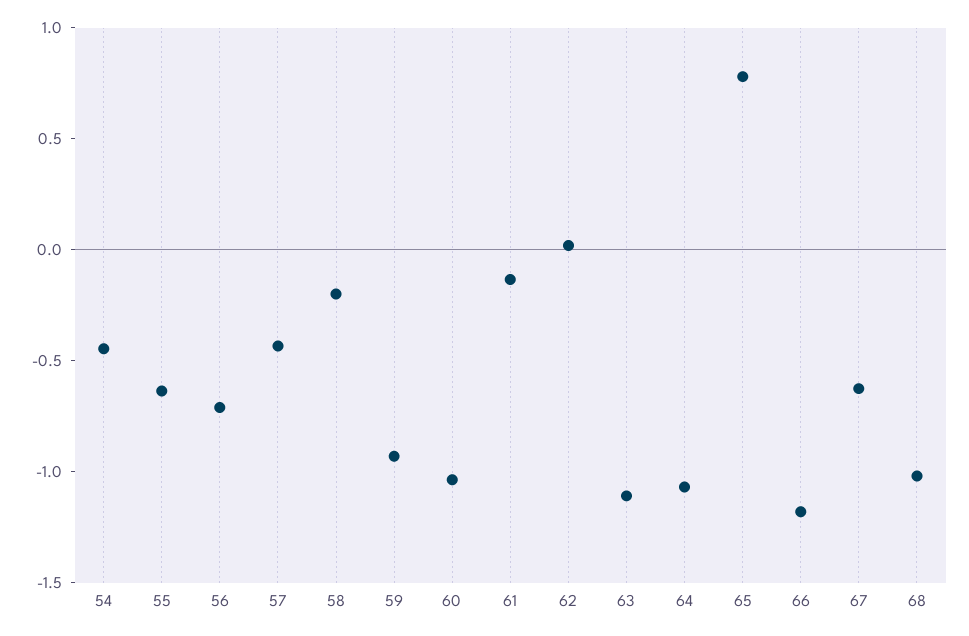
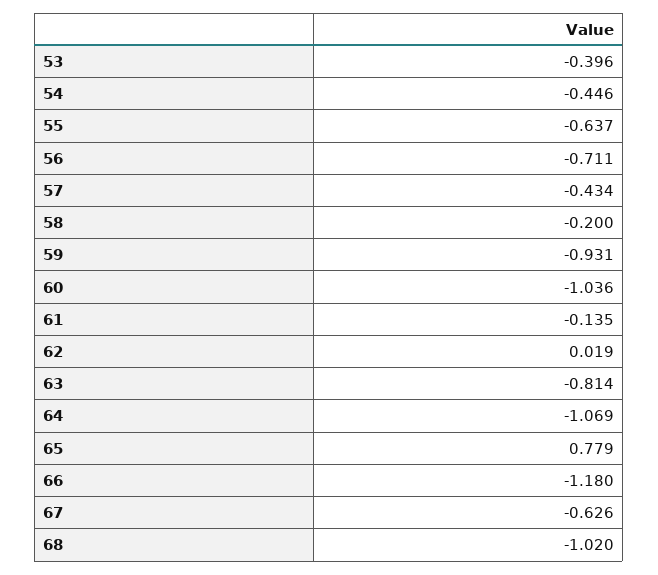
  {
    "54": -0.446,
    "55": -0.637,
    "56": -0.711,
    "57": -0.434,
    "58": -0.2,
    "59": -0.931,
    "60": -1.036,
    "61": -0.135,
    "62": 0.019,
-   "63": -1.1,
+   "63": -0.814,
    "64": -1.069,
    "65": 0.779,
    "66": -1.18,
    "67": -0.626,
-   "68": -1.02
+   "68": -1.02,
+   "53": -0.396
  }

